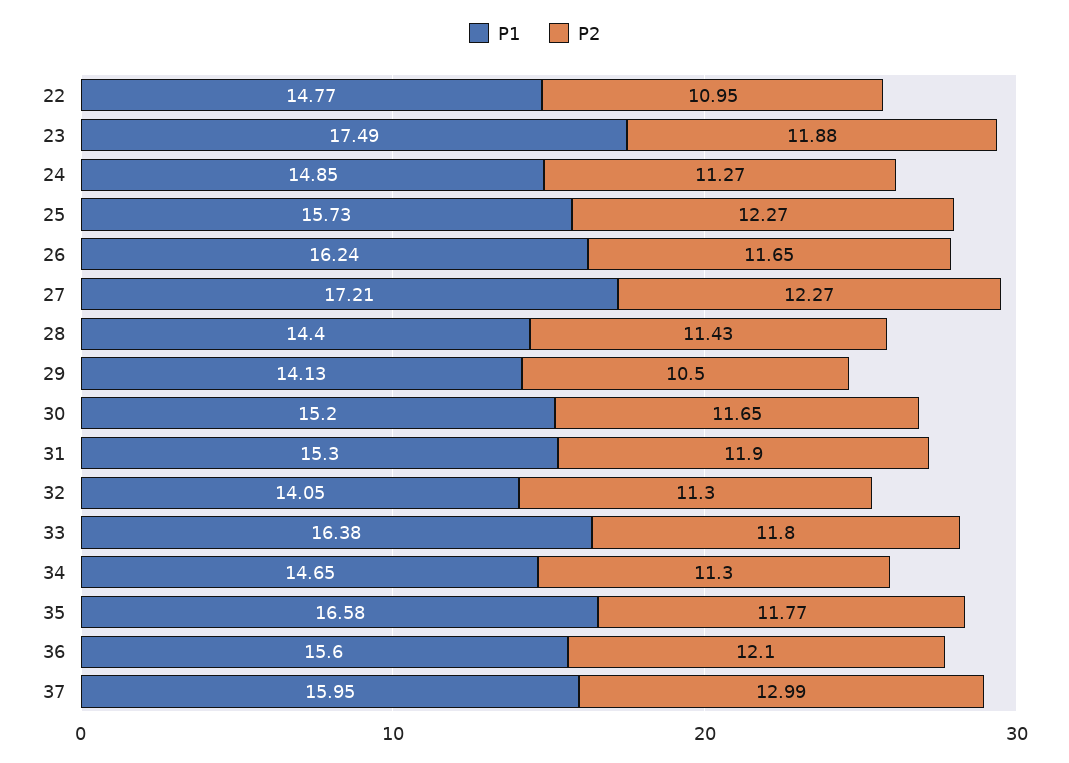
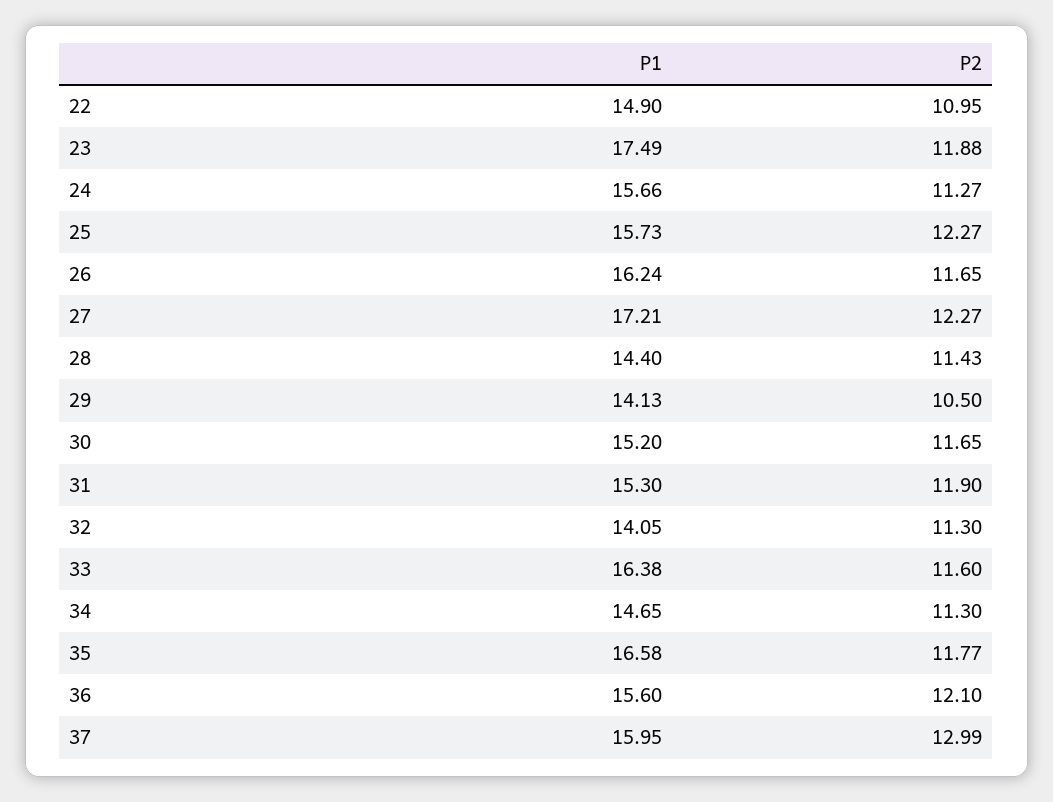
  {
    "P1": {
-     "22": 14.77,
+     "22": 14.9,
      "23": 17.49,
-     "24": 14.85,
+     "24": 15.66,
      "25": 15.73,
      "26": 16.24,
      "27": 17.21,
      "28": 14.4,
      "29": 14.13,
      "30": 15.2,
      "31": 15.3,
      "32": 14.05,
      "33": 16.38,
      "34": 14.65,
      "35": 16.58,
      "36": 15.6,
      "37": 15.95
    },
    "P2": {
      "22": 10.95,
      "23": 11.88,
      "24": 11.27,
      "25": 12.27,
      "26": 11.65,
      "27": 12.27,
      "28": 11.43,
      "29": 10.5,
      "30": 11.65,
      "31": 11.9,
      "32": 11.3,
-     "33": 11.8,
+     "33": 11.6,
      "34": 11.3,
      "35": 11.77,
      "36": 12.1,
      "37": 12.99
    }
  }

